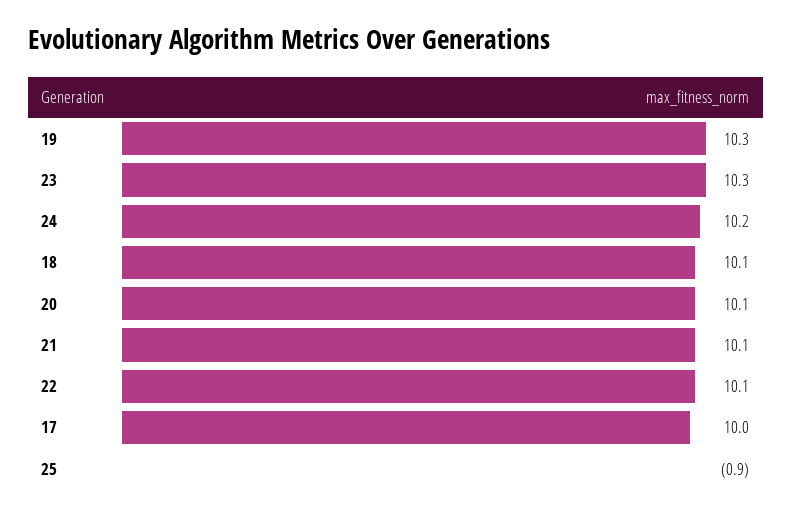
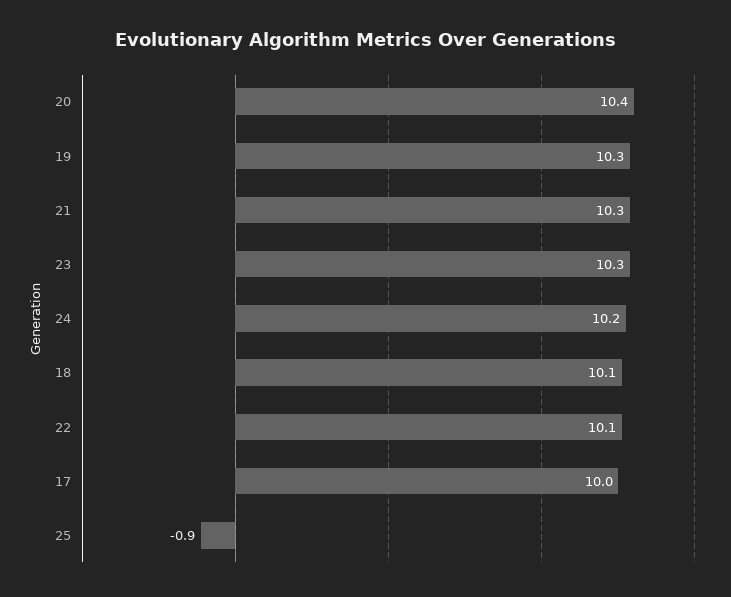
  {
    "19": 10.3,
    "23": 10.3,
    "24": 10.2,
    "18": 10.1,
-   "20": 10.1,
+   "20": 10.4,
-   "21": 10.1,
+   "21": 10.3,
    "22": 10.1,
    "17": 10,
    "25": -0.9
  }

